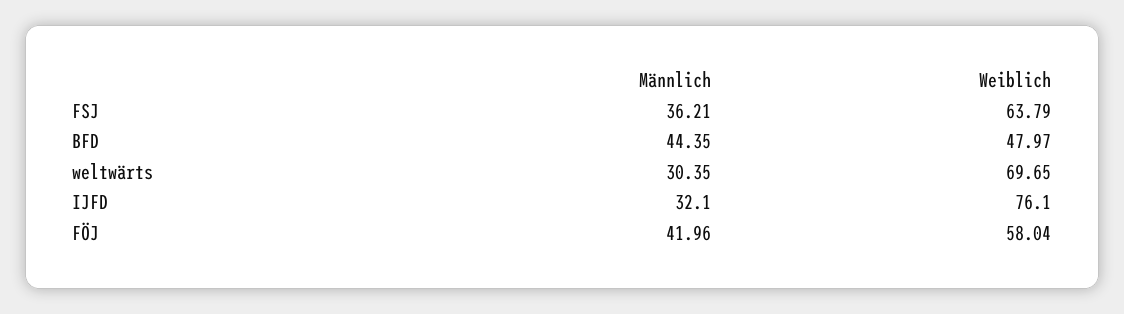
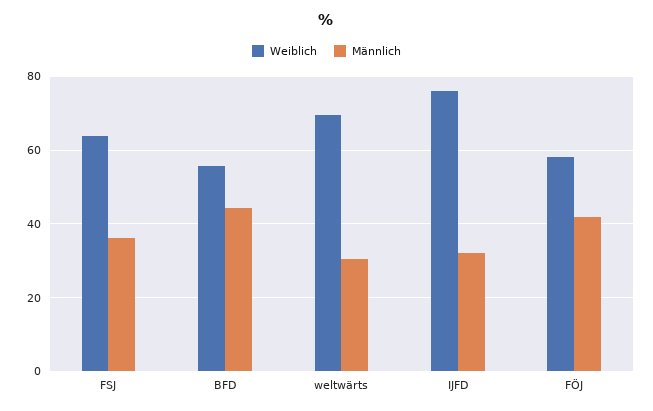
  {
    "Männlich": {
      "FSJ": 36.21,
      "BFD": 44.35,
      "weltwärts": 30.35,
      "IJFD": 32.1,
      "FÖJ": 41.96
    },
    "Weiblich": {
      "FSJ": 63.79,
-     "BFD": 47.97,
+     "BFD": 56,
      "weltwärts": 69.65,
      "IJFD": 76.1,
      "FÖJ": 58.04
    }
  }

